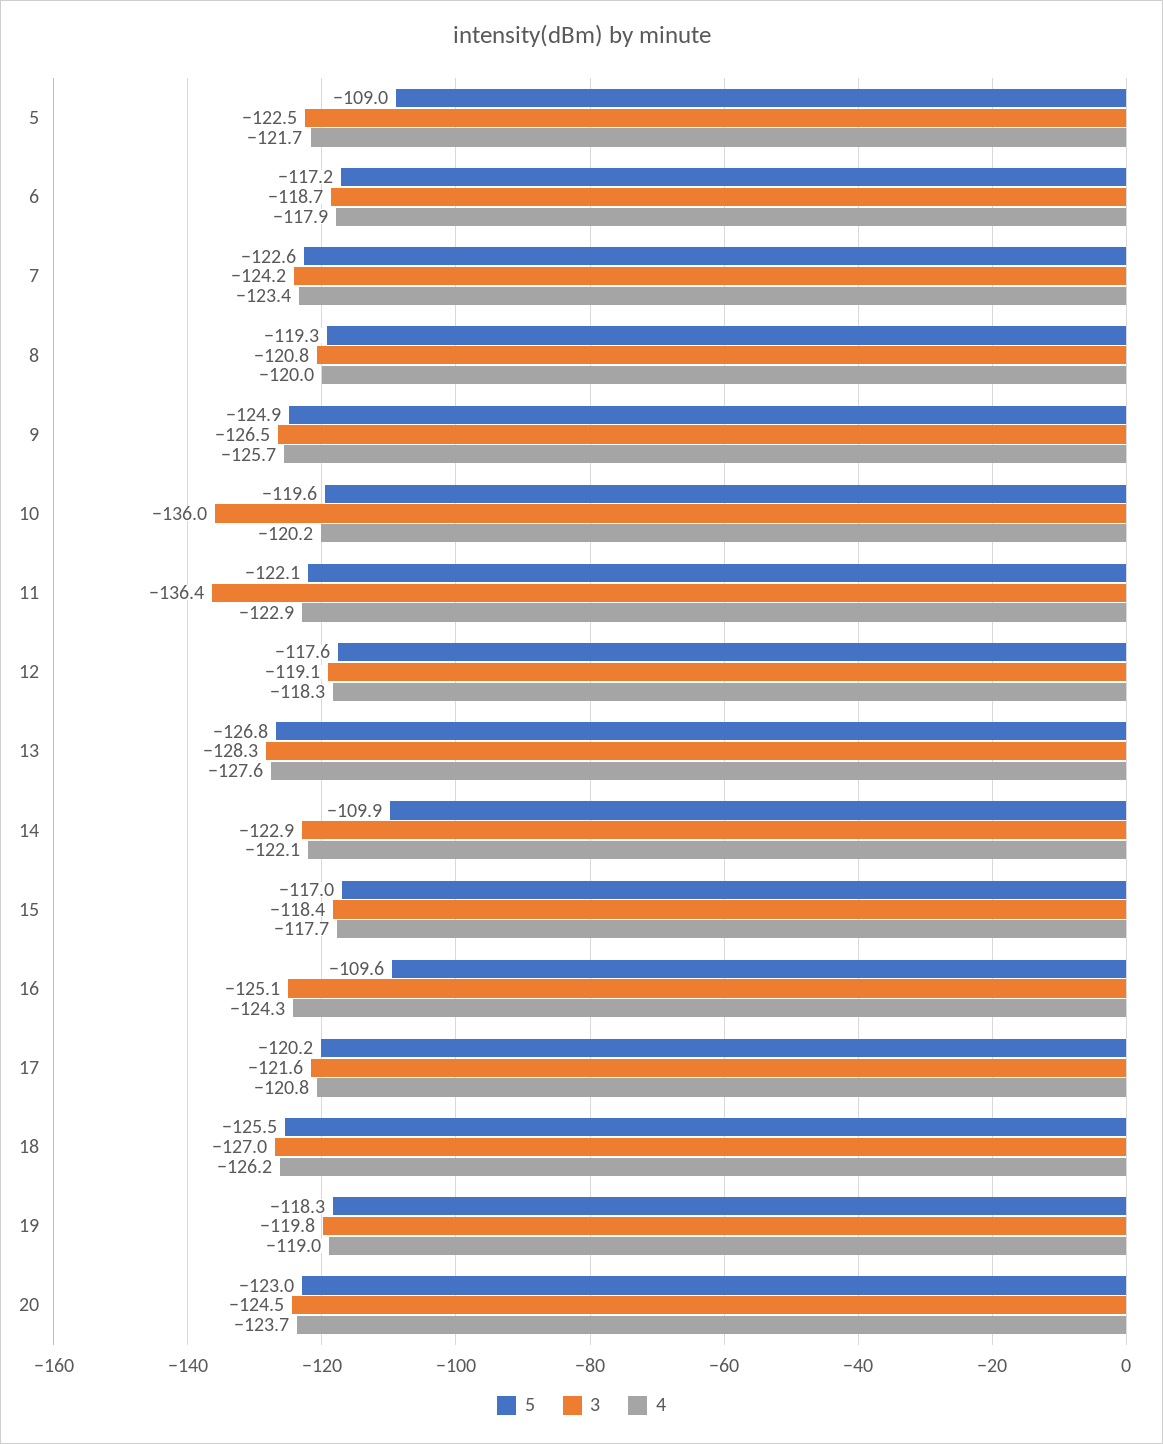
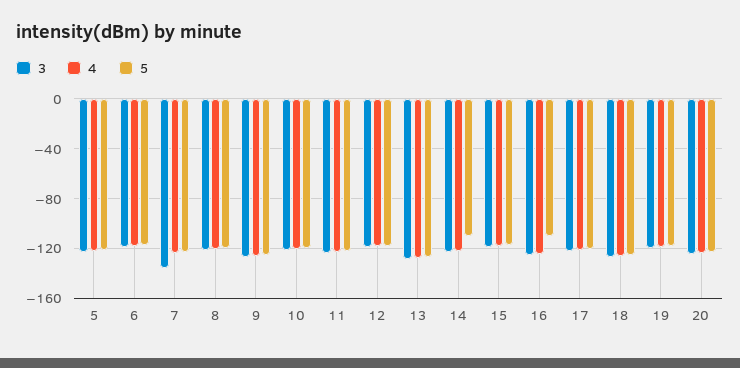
  {
    "5": {
-     "5": -109,
+     "5": -120,
      "6": -117.2,
      "7": -122.6,
      "8": -119.3,
      "9": -124.9,
      "10": -119.6,
      "11": -122.1,
      "12": -117.6,
      "13": -126.8,
      "14": -109.9,
      "15": -117,
      "16": -109.6,
      "17": -120.2,
      "18": -125.5,
      "19": -118.3,
      "20": -123
    },
    "3": {
      "5": -122.5,
      "6": -118.7,
-     "7": -124.2,
+     "7": -135,
      "8": -120.8,
      "9": -126.5,
-     "10": -136,
+     "10": -120,
-     "11": -136.4,
+     "11": -125,
      "12": -119.1,
      "13": -128.3,
      "14": -122.9,
      "15": -118.4,
      "16": -125.1,
      "17": -121.6,
      "18": -127,
      "19": -119.8,
      "20": -124.5
    },
    "4": {
      "5": -121.7,
      "6": -117.9,
      "7": -123.4,
      "8": -120,
      "9": -125.7,
      "10": -120.2,
      "11": -122.9,
      "12": -118.3,
      "13": -127.6,
      "14": -122.1,
      "15": -117.7,
      "16": -124.3,
      "17": -120.8,
      "18": -126.2,
      "19": -119,
      "20": -123.7
    }
  }

